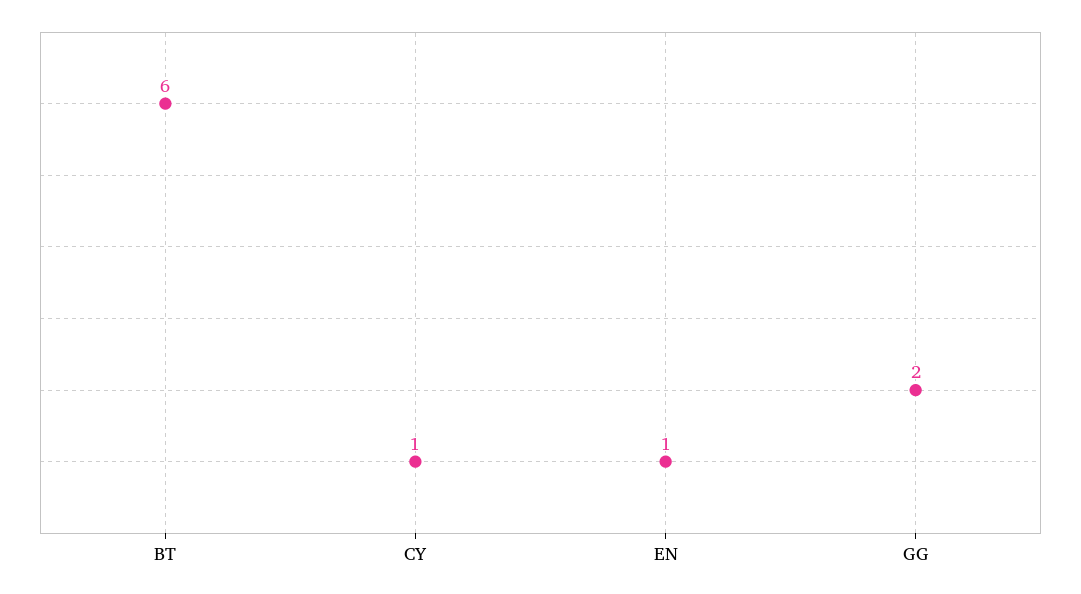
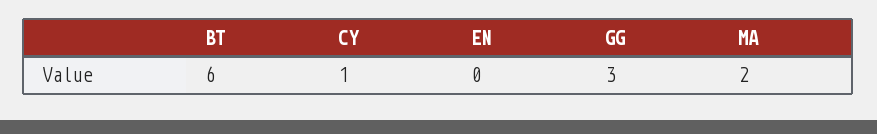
  {
    "BT": 6,
    "CY": 1,
-   "EN": 1,
+   "EN": 0,
-   "GG": 2
+   "GG": 3,
+   "MA": 2
  }

